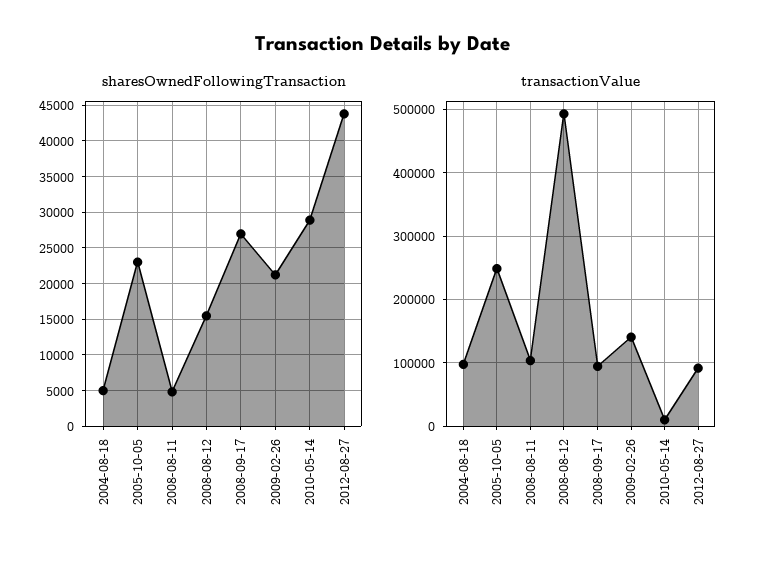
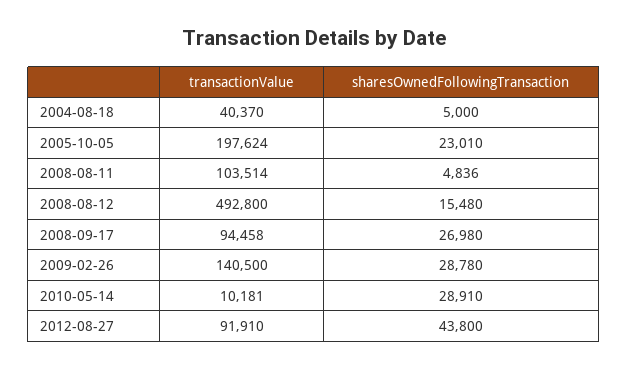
  {
    "sharesOwnedFollowingTransaction": {
      "2004-08-18": 5000,
      "2005-10-05": 23010,
      "2008-08-11": 4836,
      "2008-08-12": 15480,
      "2008-09-17": 26980,
-     "2009-02-26": 21000,
+     "2009-02-26": 28780,
      "2010-05-14": 28910,
      "2012-08-27": 43800
    },
    "transactionValue": {
-     "2004-08-18": 100000,
+     "2004-08-18": 40370,
-     "2005-10-05": 250000,
+     "2005-10-05": 197624,
      "2008-08-11": 103514,
      "2008-08-12": 492800,
      "2008-09-17": 94458,
      "2009-02-26": 140500,
      "2010-05-14": 10181,
      "2012-08-27": 91910
    }
  }

